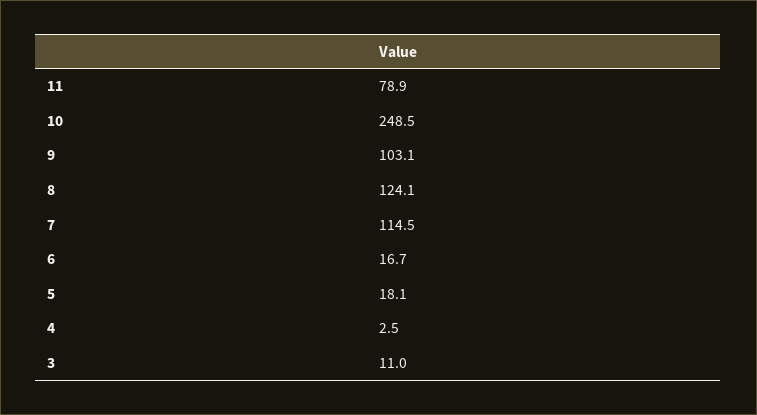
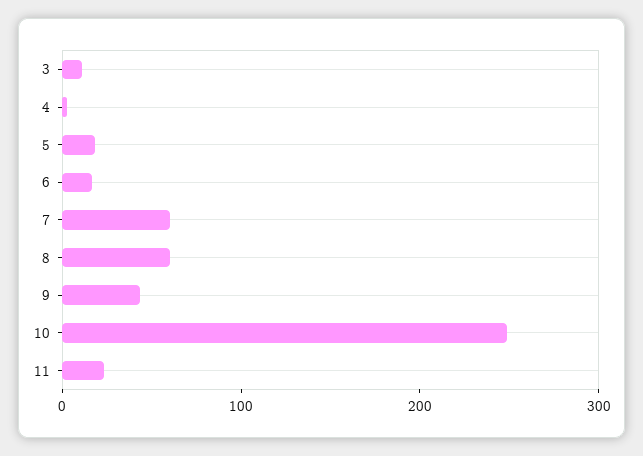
  {
-   "11": 78.9,
+   "11": 20,
    "10": 248.5,
-   "9": 103.1,
+   "9": 40,
-   "8": 124.1,
+   "8": 60,
-   "7": 114.5,
+   "7": 60,
    "6": 16.7,
    "5": 18.1,
    "4": 2.5,
    "3": 11
  }

